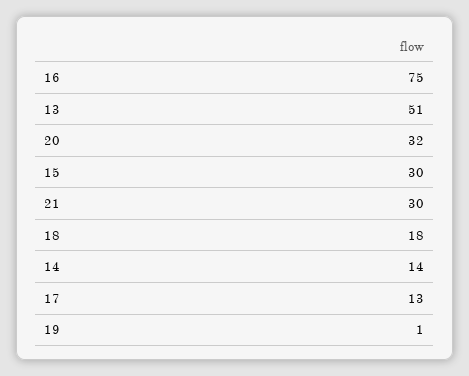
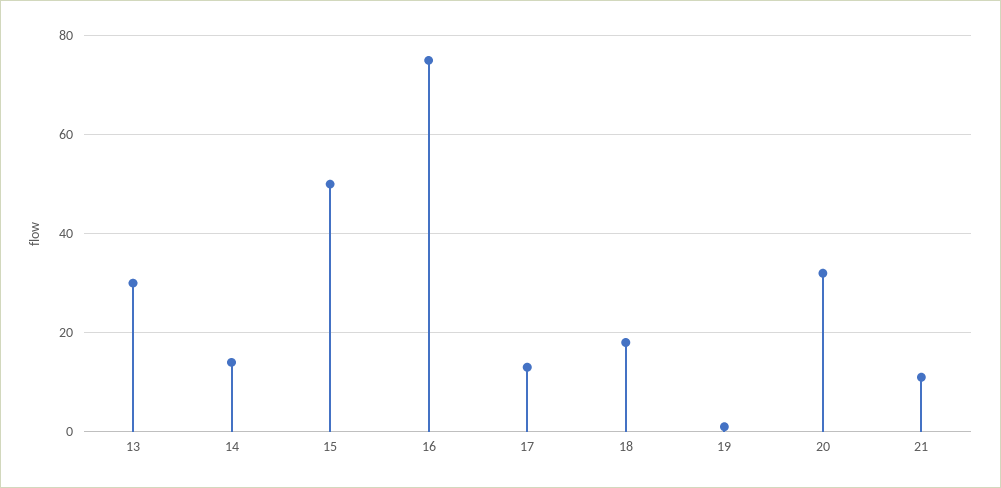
  {
    "16": 75,
-   "13": 51,
+   "13": 30,
    "20": 32,
-   "15": 30,
+   "15": 50,
-   "21": 30,
+   "21": 10,
    "18": 18,
    "14": 14,
    "17": 13,
    "19": 1
  }

